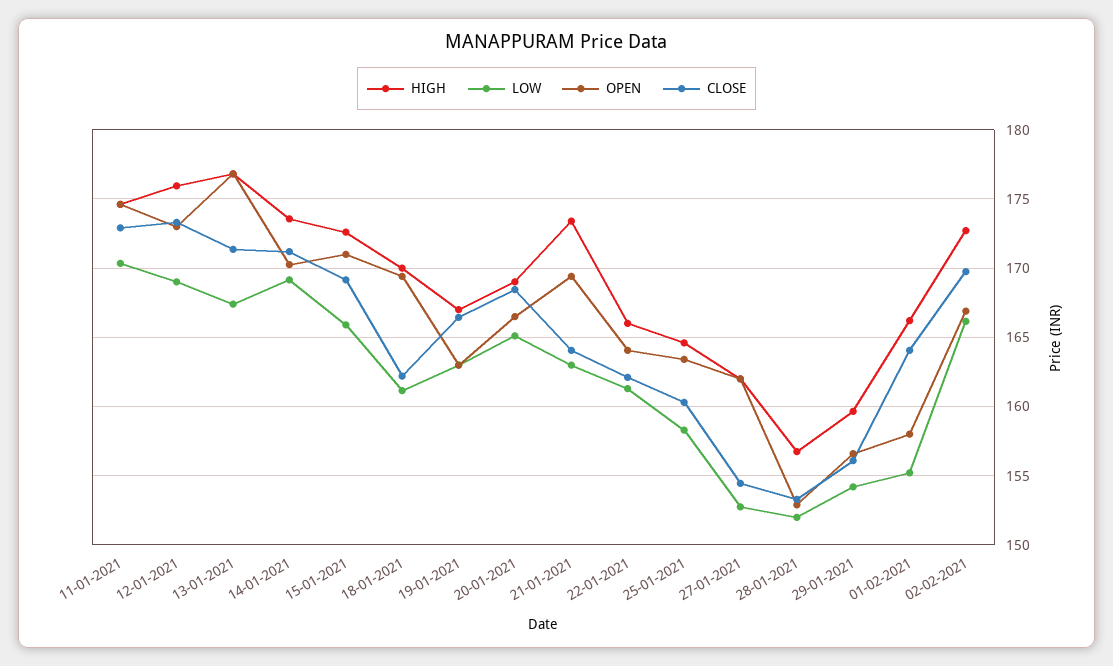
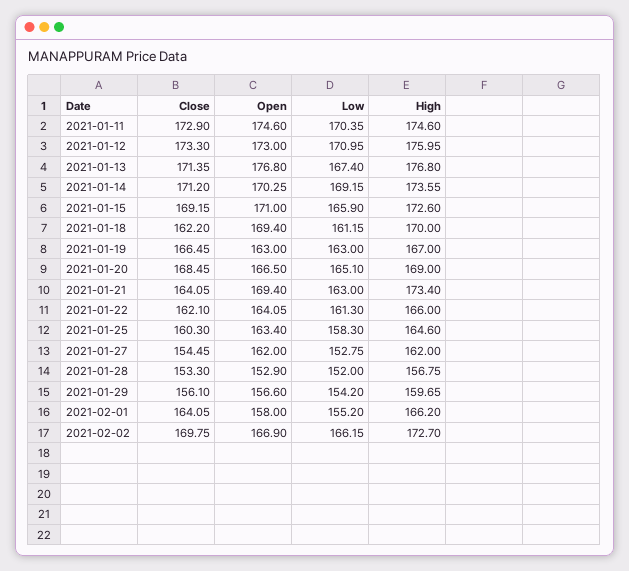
  {
    "HIGH": {
      "11-01-2021": 174.6,
      "12-01-2021": 175.95,
      "13-01-2021": 176.8,
      "14-01-2021": 173.55,
      "15-01-2021": 172.6,
      "18-01-2021": 170,
      "19-01-2021": 167,
      "20-01-2021": 169,
      "21-01-2021": 173.4,
      "22-01-2021": 166,
      "25-01-2021": 164.6,
      "27-01-2021": 162,
      "28-01-2021": 156.75,
      "29-01-2021": 159.65,
      "01-02-2021": 166.2,
      "02-02-2021": 172.7
    },
    "LOW": {
      "11-01-2021": 170.35,
-     "12-01-2021": 169,
+     "12-01-2021": 170.95,
      "13-01-2021": 167.4,
      "14-01-2021": 169.15,
      "15-01-2021": 165.9,
      "18-01-2021": 161.15,
      "19-01-2021": 163,
      "20-01-2021": 165.1,
      "21-01-2021": 163,
      "22-01-2021": 161.3,
      "25-01-2021": 158.3,
      "27-01-2021": 152.75,
      "28-01-2021": 152,
      "29-01-2021": 154.2,
      "01-02-2021": 155.2,
      "02-02-2021": 166.15
    },
    "OPEN": {
      "11-01-2021": 174.6,
      "12-01-2021": 173,
      "13-01-2021": 176.8,
      "14-01-2021": 170.25,
      "15-01-2021": 171,
      "18-01-2021": 169.4,
      "19-01-2021": 163,
      "20-01-2021": 166.5,
      "21-01-2021": 169.4,
      "22-01-2021": 164.05,
      "25-01-2021": 163.4,
      "27-01-2021": 162,
      "28-01-2021": 152.9,
      "29-01-2021": 156.6,
      "01-02-2021": 158,
      "02-02-2021": 166.9
    },
    "CLOSE": {
      "11-01-2021": 172.9,
      "12-01-2021": 173.3,
      "13-01-2021": 171.35,
      "14-01-2021": 171.2,
      "15-01-2021": 169.15,
      "18-01-2021": 162.2,
      "19-01-2021": 166.45,
      "20-01-2021": 168.45,
      "21-01-2021": 164.05,
      "22-01-2021": 162.1,
      "25-01-2021": 160.3,
      "27-01-2021": 154.45,
      "28-01-2021": 153.3,
      "29-01-2021": 156.1,
      "01-02-2021": 164.05,
      "02-02-2021": 169.75
    }
  }

